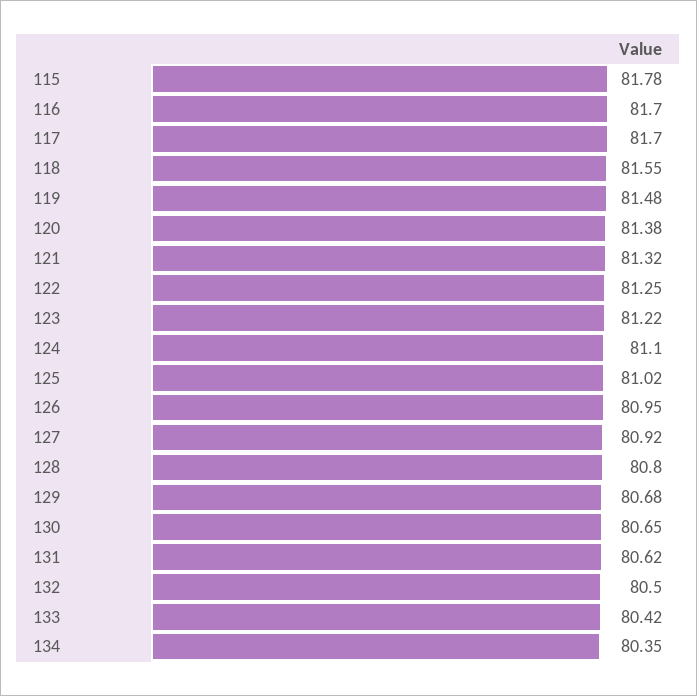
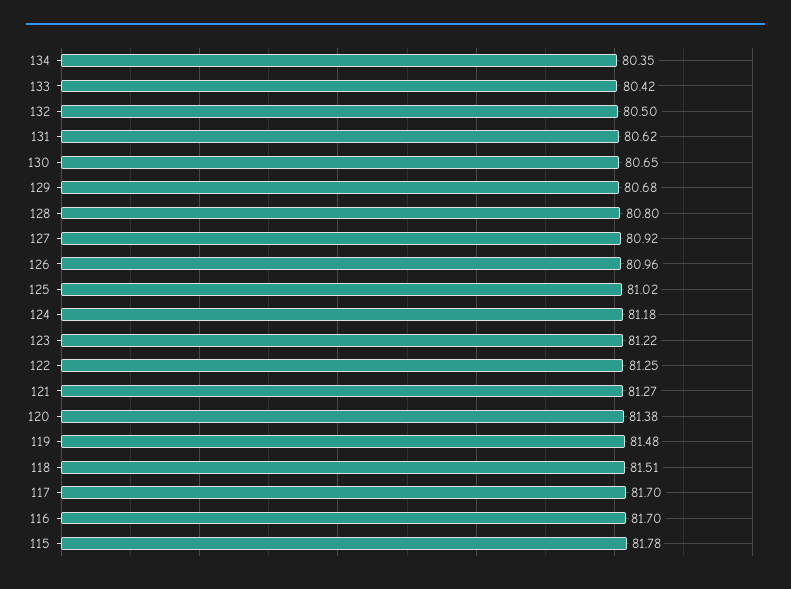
  {
    "115": 81.78,
    "116": 81.7,
    "117": 81.7,
-   "118": 81.55,
+   "118": 81.51,
    "119": 81.48,
    "120": 81.38,
-   "121": 81.32,
+   "121": 81.27,
    "122": 81.25,
    "123": 81.22,
-   "124": 81.1,
+   "124": 81.18,
    "125": 81.02,
-   "126": 80.95,
+   "126": 80.96,
    "127": 80.92,
    "128": 80.8,
    "129": 80.68,
    "130": 80.65,
    "131": 80.62,
    "132": 80.5,
    "133": 80.42,
    "134": 80.35
  }

